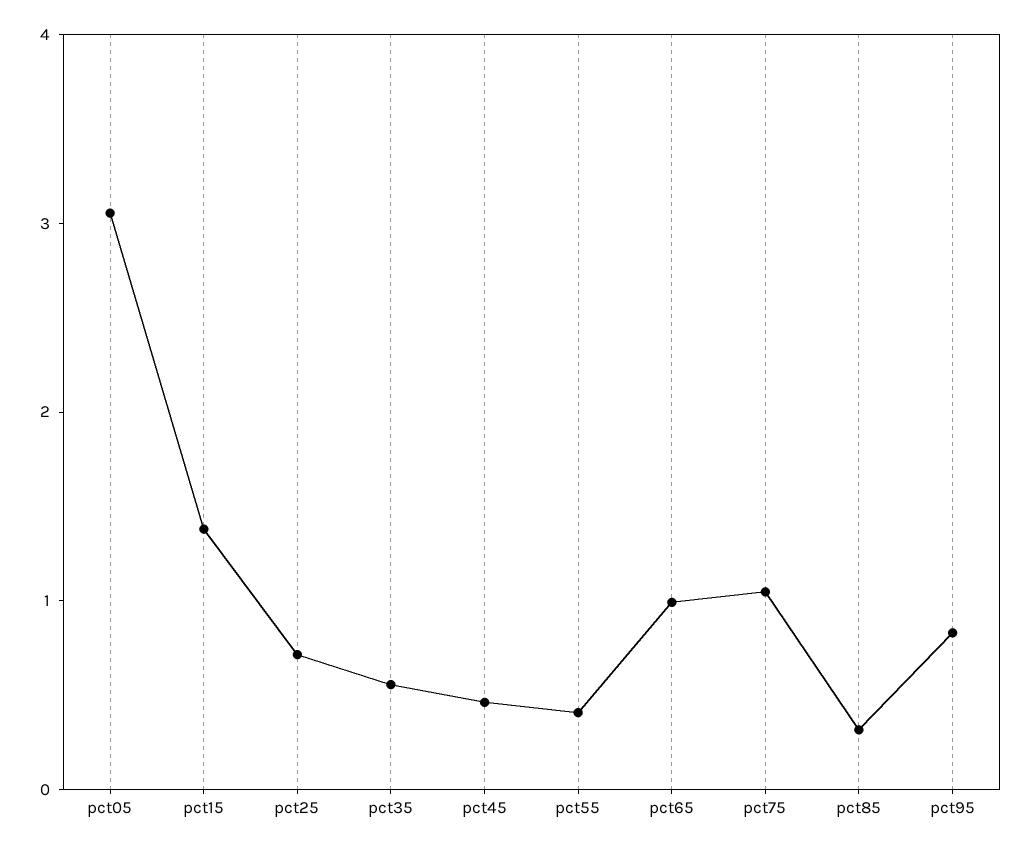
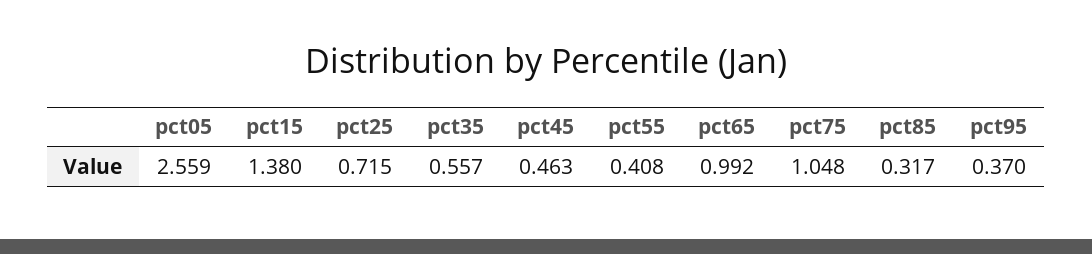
  {
-   "pct05": 3,
+   "pct05": 2.559,
    "pct15": 1.38,
    "pct25": 0.715,
    "pct35": 0.557,
    "pct45": 0.463,
    "pct55": 0.408,
    "pct65": 0.992,
    "pct75": 1.048,
    "pct85": 0.317,
-   "pct95": 0.8
+   "pct95": 0.37
  }

